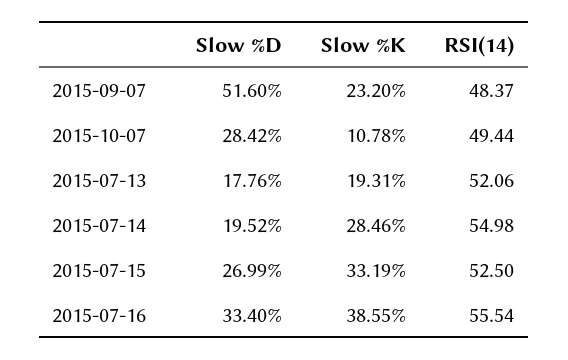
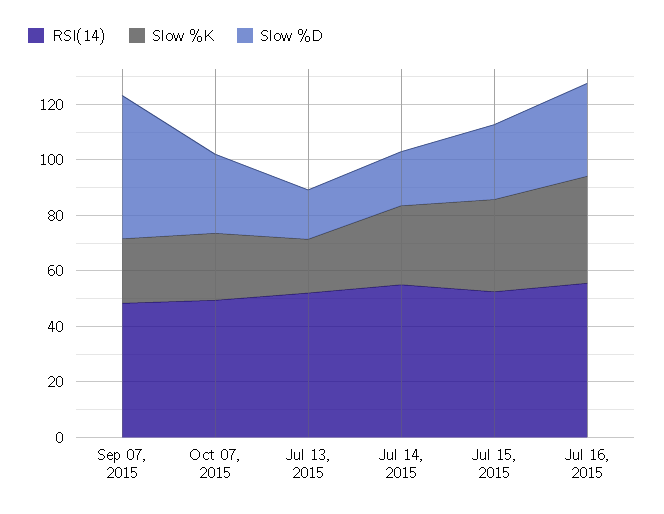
  {
    "Slow %D": {
      "2015-09-07": 51.6,
      "2015-10-07": 28.42,
      "2015-07-13": 17.76,
      "2015-07-14": 19.52,
      "2015-07-15": 26.99,
      "2015-07-16": 33.4
    },
    "Slow %K": {
      "2015-09-07": 23.2,
-     "2015-10-07": 10.78,
+     "2015-10-07": 25,
      "2015-07-13": 19.31,
      "2015-07-14": 28.46,
      "2015-07-15": 33.19,
      "2015-07-16": 38.55
    },
    "RSI(14)": {
      "2015-09-07": 48.37,
      "2015-10-07": 49.44,
      "2015-07-13": 52.06,
      "2015-07-14": 54.98,
      "2015-07-15": 52.5,
      "2015-07-16": 55.54
    }
  }

